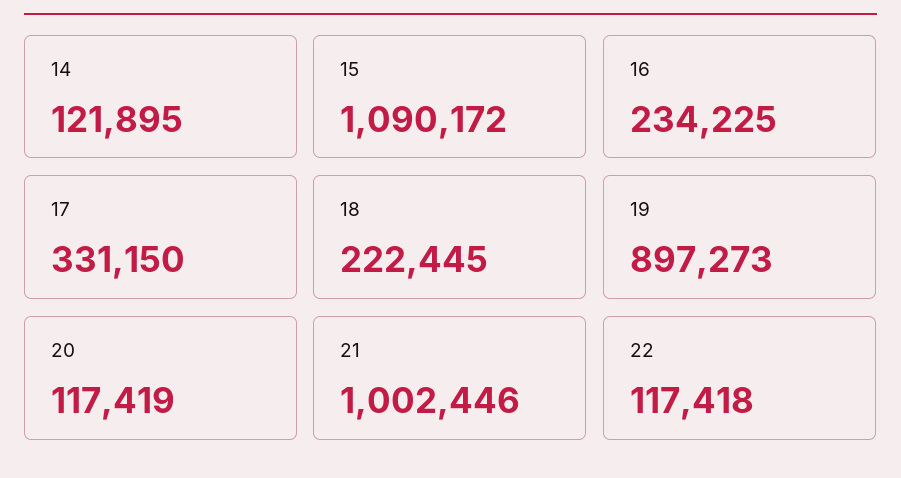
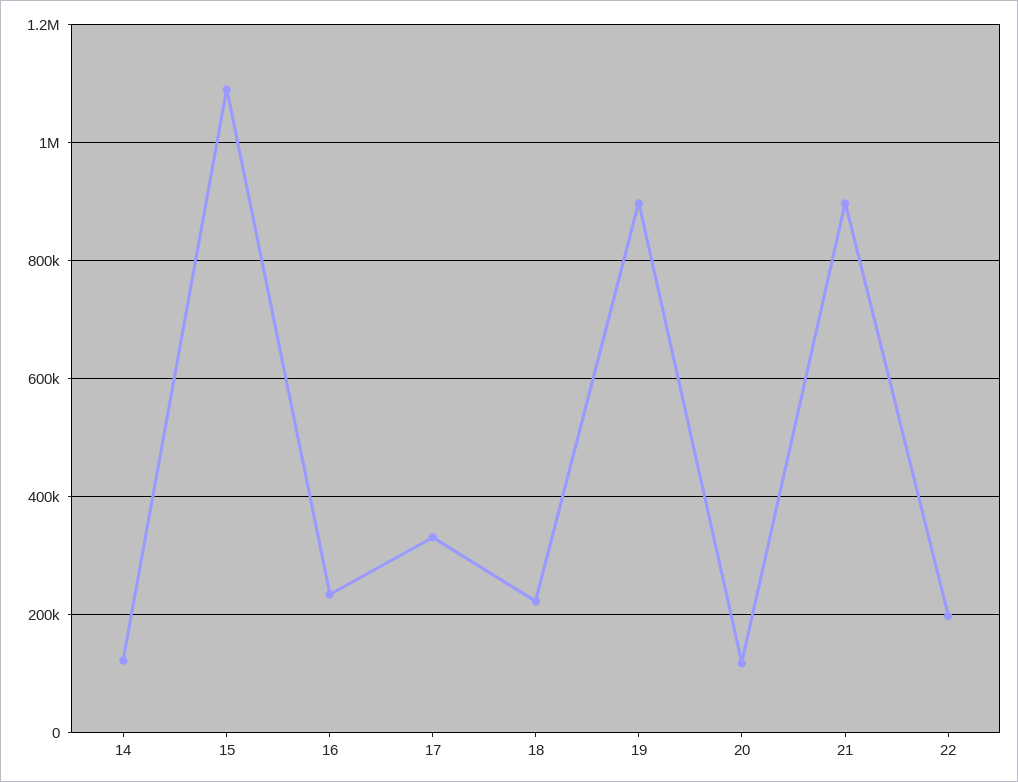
  {
    "14": 121895,
    "15": 1090172,
    "16": 234225,
    "17": 331150,
    "18": 222445,
    "19": 897273,
    "20": 117419,
-   "21": 1002446,
+   "21": 900000,
-   "22": 117418
+   "22": 200000
  }

